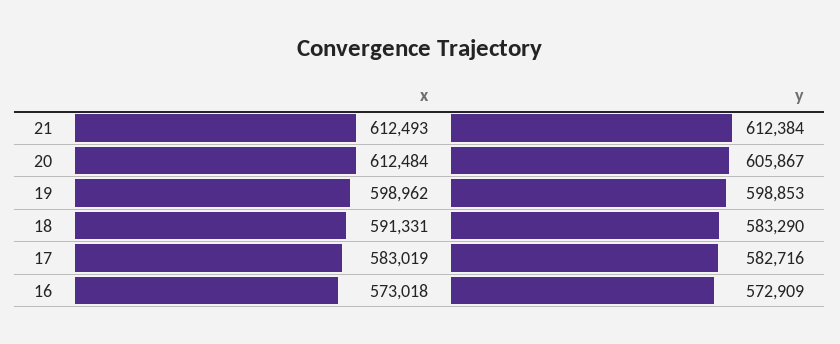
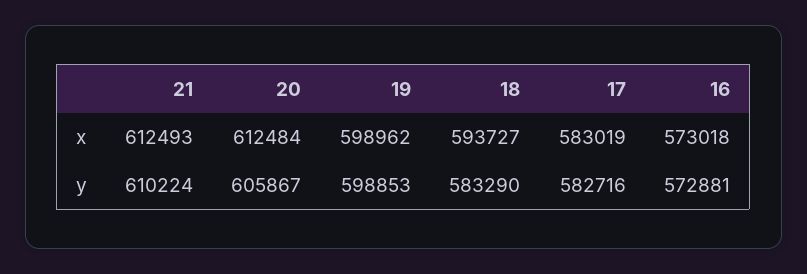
  {
    "x": {
      "21": 612493,
      "20": 612484,
      "19": 598962,
-     "18": 591331,
+     "18": 593727,
      "17": 583019,
      "16": 573018
    },
    "y": {
-     "21": 612384,
+     "21": 610224,
      "20": 605867,
      "19": 598853,
      "18": 583290,
      "17": 582716,
-     "16": 572909
+     "16": 572881
    }
  }

